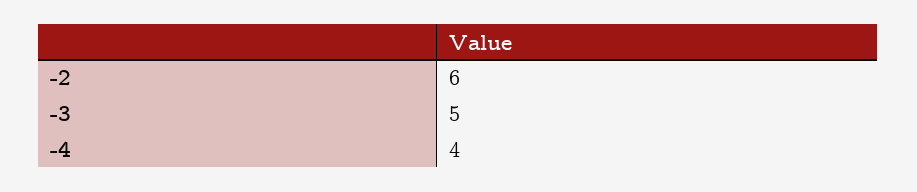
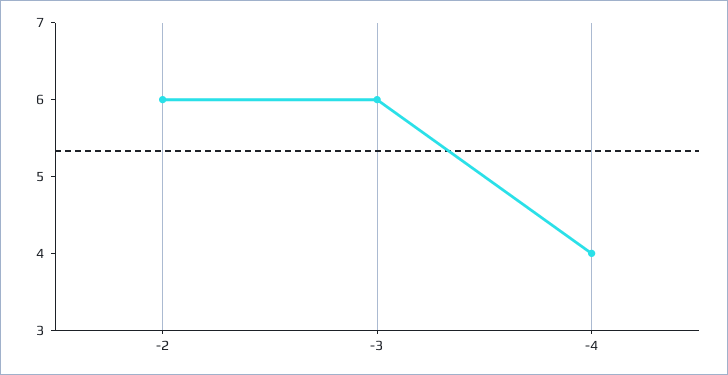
  {
    "-2": 6,
-   "-3": 5,
+   "-3": 6,
    "-4": 4
  }

